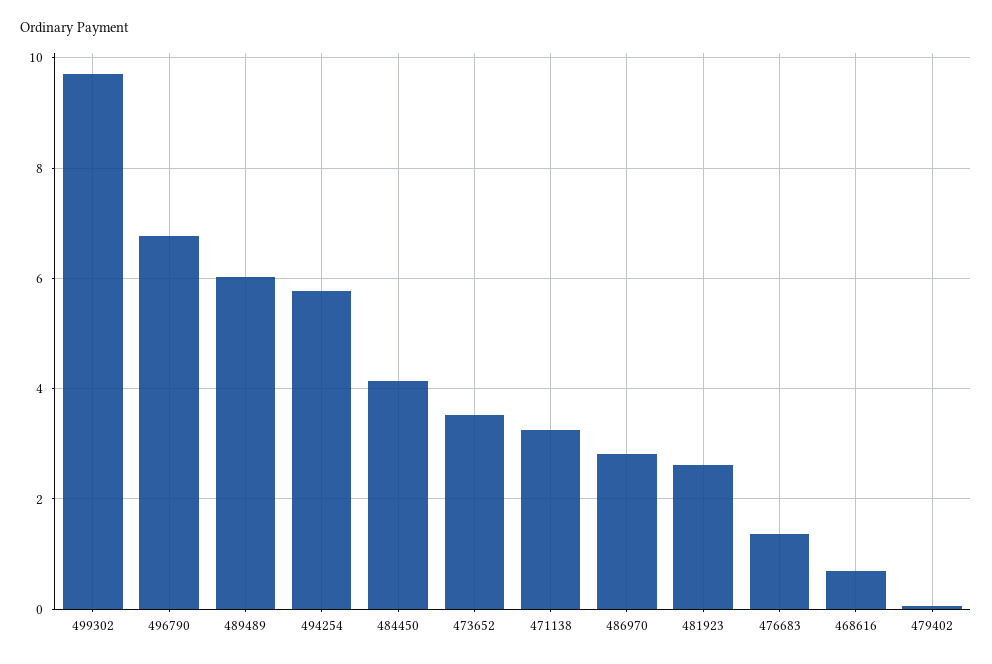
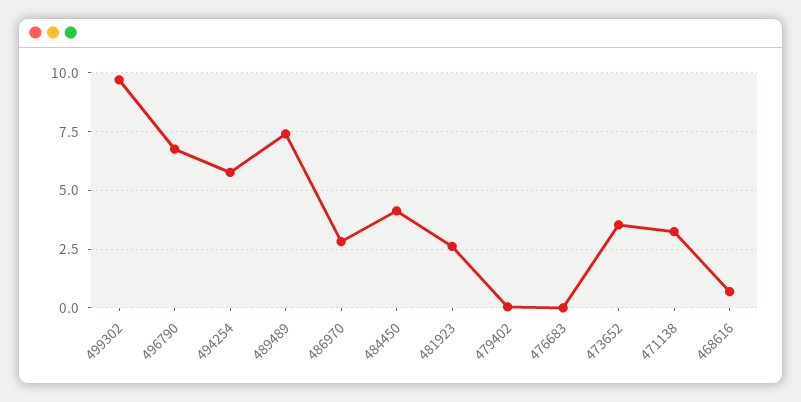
  {
    "499302": 9.8,
    "496790": 6.8,
-   "489489": 6,
+   "489489": 7.5,
    "494254": 5.8,
    "484450": 4.2,
    "473652": 3.6,
    "471138": 3.2,
    "486970": 2.8,
    "481923": 2.6,
-   "476683": 1.4,
+   "476683": 0,
    "468616": 0.6,
    "479402": 0
  }

